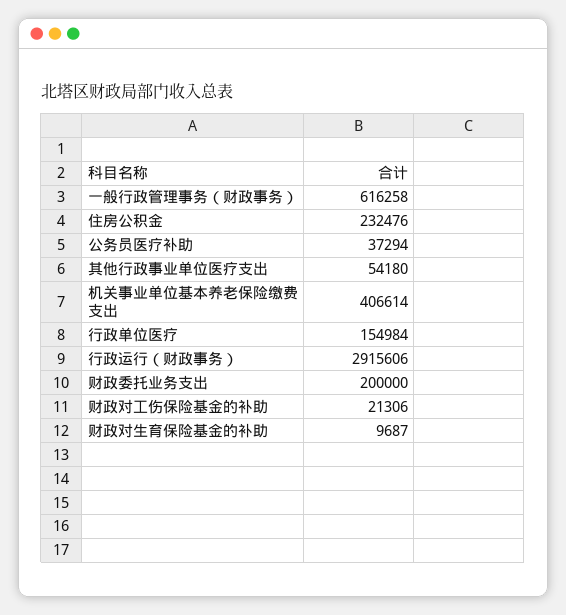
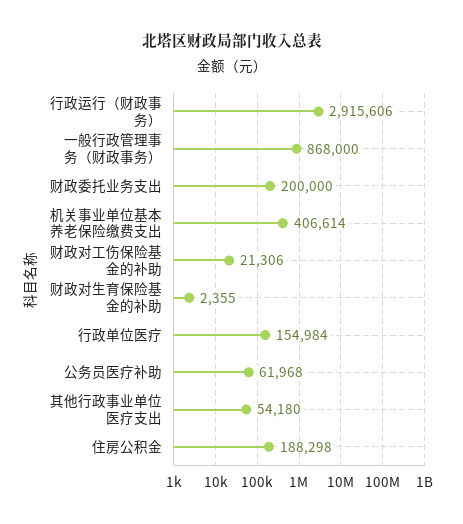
  {
-   "一般行政管理事务（财政事务）": 616258,
+   "一般行政管理事务（财政事务）": 868000,
-   "住房公积金": 232476,
+   "住房公积金": 188298,
-   "公务员医疗补助": 37294,
+   "公务员医疗补助": 61968,
    "其他行政事业单位医疗支出": 54180,
    "机关事业单位基本养老保险缴费支出": 406614,
    "行政单位医疗": 154984,
    "行政运行（财政事务）": 2915606,
    "财政委托业务支出": 200000,
    "财政对工伤保险基金的补助": 21306,
-   "财政对生育保险基金的补助": 9687
+   "财政对生育保险基金的补助": 2355
  }

